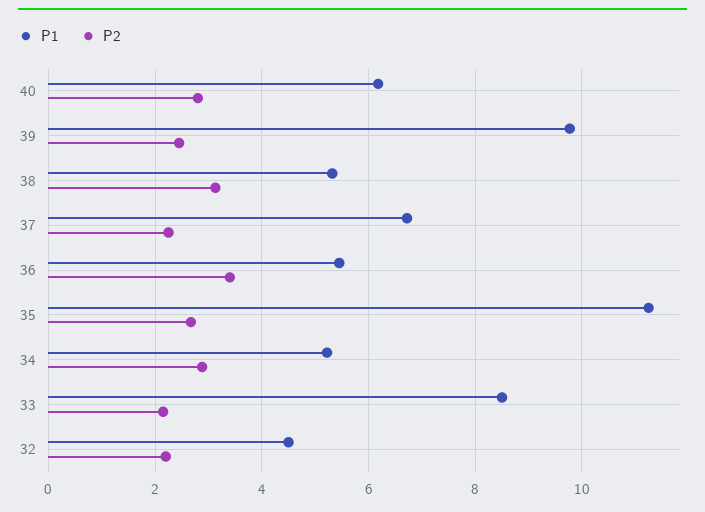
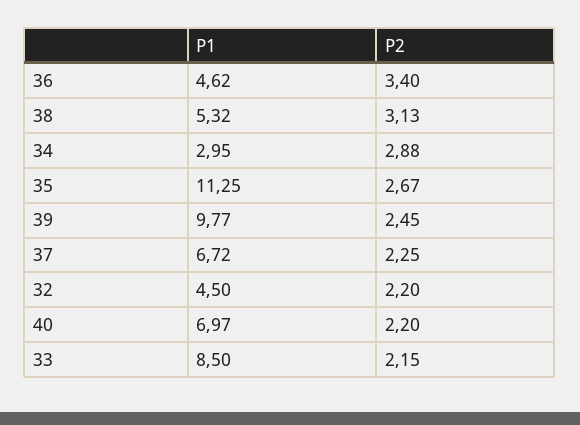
  {
    "P1": {
-     "40": 6.2,
+     "40": 6.97,
      "39": 9.77,
      "38": 5.32,
      "37": 6.72,
-     "36": 5.4,
+     "36": 4.62,
      "35": 11.25,
-     "34": 5.2,
+     "34": 2.95,
      "33": 8.5,
      "32": 4.5
    },
    "P2": {
-     "40": 2.8,
+     "40": 2.2,
      "39": 2.45,
      "38": 3.13,
      "37": 2.25,
      "36": 3.4,
      "35": 2.67,
      "34": 2.88,
      "33": 2.15,
      "32": 2.2
    }
  }

